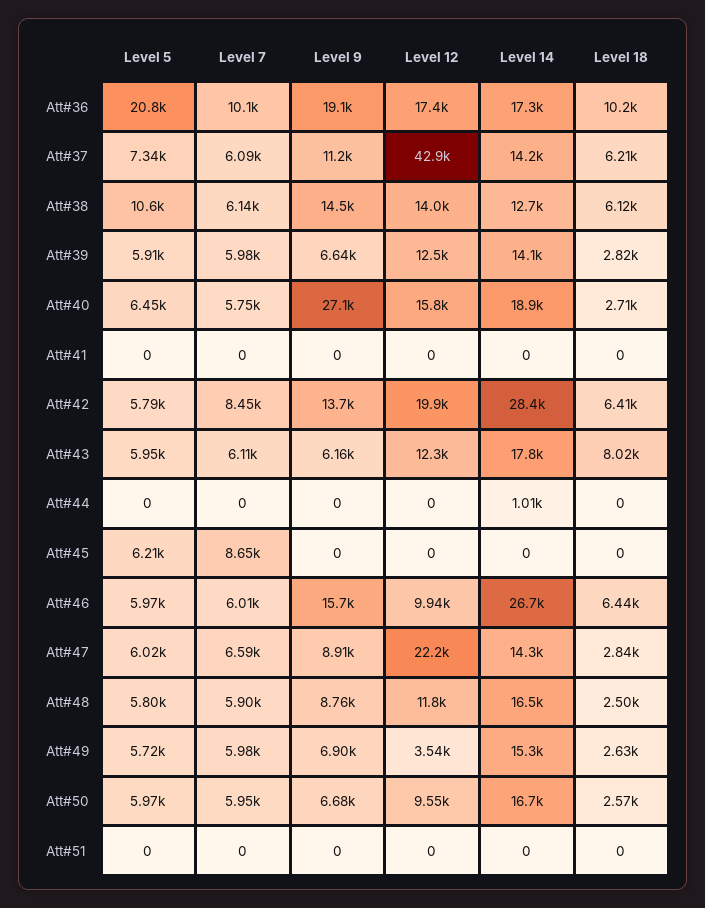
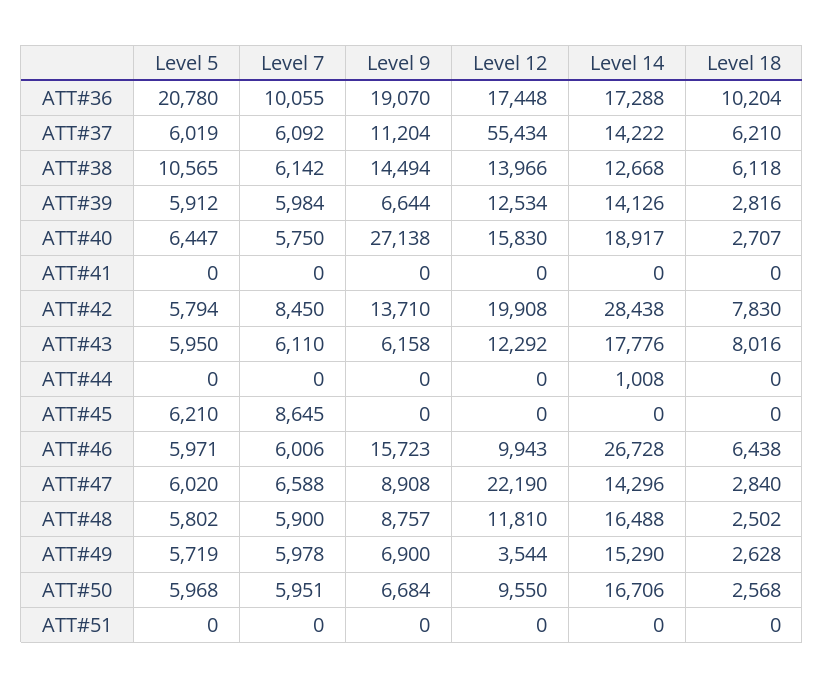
  {
    "Level 5": {
      "Att#36": 20780,
-     "Att#37": 7340,
+     "Att#37": 6019,
      "Att#38": 10565,
      "Att#39": 5912,
      "Att#40": 6447,
      "Att#41": 0,
      "Att#42": 5794,
      "Att#43": 5950,
      "Att#44": 0,
      "Att#45": 6210,
      "Att#46": 5971,
      "Att#47": 6020,
      "Att#48": 5802,
      "Att#49": 5719,
      "Att#50": 5968,
      "Att#51": 0
    },
    "Level 7": {
      "Att#36": 10055,
      "Att#37": 6092,
      "Att#38": 6142,
      "Att#39": 5984,
      "Att#40": 5750,
      "Att#41": 0,
      "Att#42": 8450,
      "Att#43": 6110,
      "Att#44": 0,
      "Att#45": 8645,
      "Att#46": 6006,
      "Att#47": 6588,
      "Att#48": 5900,
      "Att#49": 5978,
      "Att#50": 5951,
      "Att#51": 0
    },
    "Level 9": {
      "Att#36": 19070,
      "Att#37": 11204,
      "Att#38": 14494,
      "Att#39": 6644,
      "Att#40": 27138,
      "Att#41": 0,
      "Att#42": 13710,
      "Att#43": 6158,
      "Att#44": 0,
      "Att#45": 0,
      "Att#46": 15723,
      "Att#47": 8908,
      "Att#48": 8757,
      "Att#49": 6900,
      "Att#50": 6684,
      "Att#51": 0
    },
    "Level 12": {
      "Att#36": 17448,
-     "Att#37": 42900,
+     "Att#37": 55434,
      "Att#38": 13966,
      "Att#39": 12534,
      "Att#40": 15830,
      "Att#41": 0,
      "Att#42": 19908,
      "Att#43": 12292,
      "Att#44": 0,
      "Att#45": 0,
      "Att#46": 9943,
      "Att#47": 22190,
      "Att#48": 11810,
      "Att#49": 3544,
      "Att#50": 9550,
      "Att#51": 0
    },
    "Level 14": {
      "Att#36": 17288,
      "Att#37": 14222,
      "Att#38": 12668,
      "Att#39": 14126,
      "Att#40": 18917,
      "Att#41": 0,
      "Att#42": 28438,
      "Att#43": 17776,
      "Att#44": 1008,
      "Att#45": 0,
      "Att#46": 26728,
      "Att#47": 14296,
      "Att#48": 16488,
      "Att#49": 15290,
      "Att#50": 16706,
      "Att#51": 0
    },
    "Level 18": {
      "Att#36": 10204,
      "Att#37": 6210,
      "Att#38": 6118,
      "Att#39": 2816,
      "Att#40": 2707,
      "Att#41": 0,
-     "Att#42": 6410,
+     "Att#42": 7830,
      "Att#43": 8016,
      "Att#44": 0,
      "Att#45": 0,
      "Att#46": 6438,
      "Att#47": 2840,
      "Att#48": 2502,
      "Att#49": 2628,
      "Att#50": 2568,
      "Att#51": 0
    }
  }

